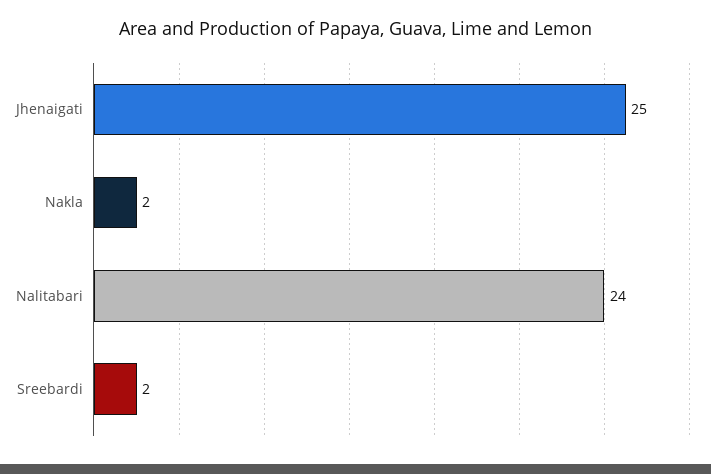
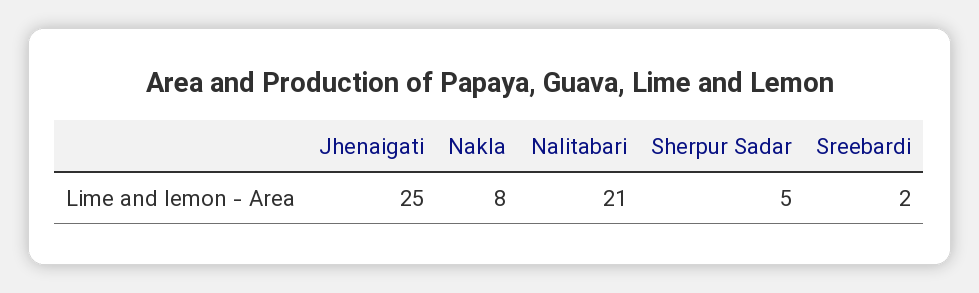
  {
    "Jhenaigati": 25,
-   "Nakla": 2,
+   "Nakla": 8,
-   "Nalitabari": 24,
+   "Nalitabari": 21,
-   "Sreebardi": 2
+   "Sreebardi": 2,
+   "Sherpur Sadar": 5
  }

